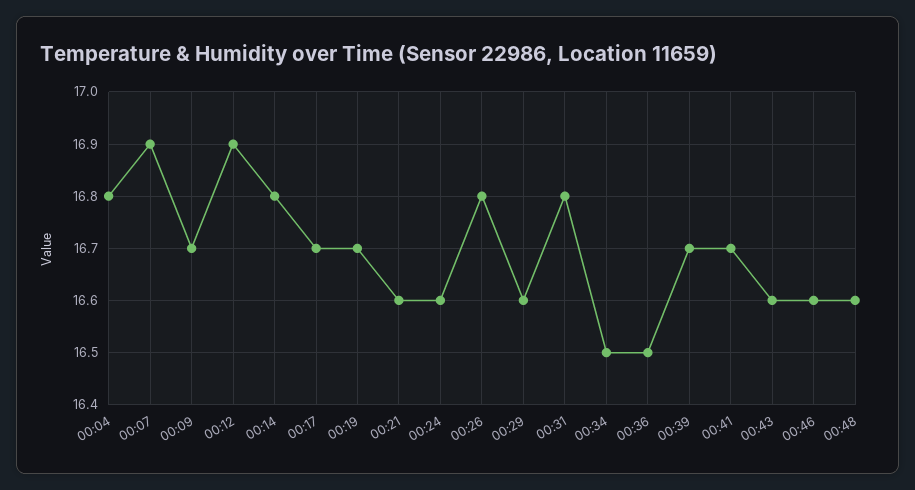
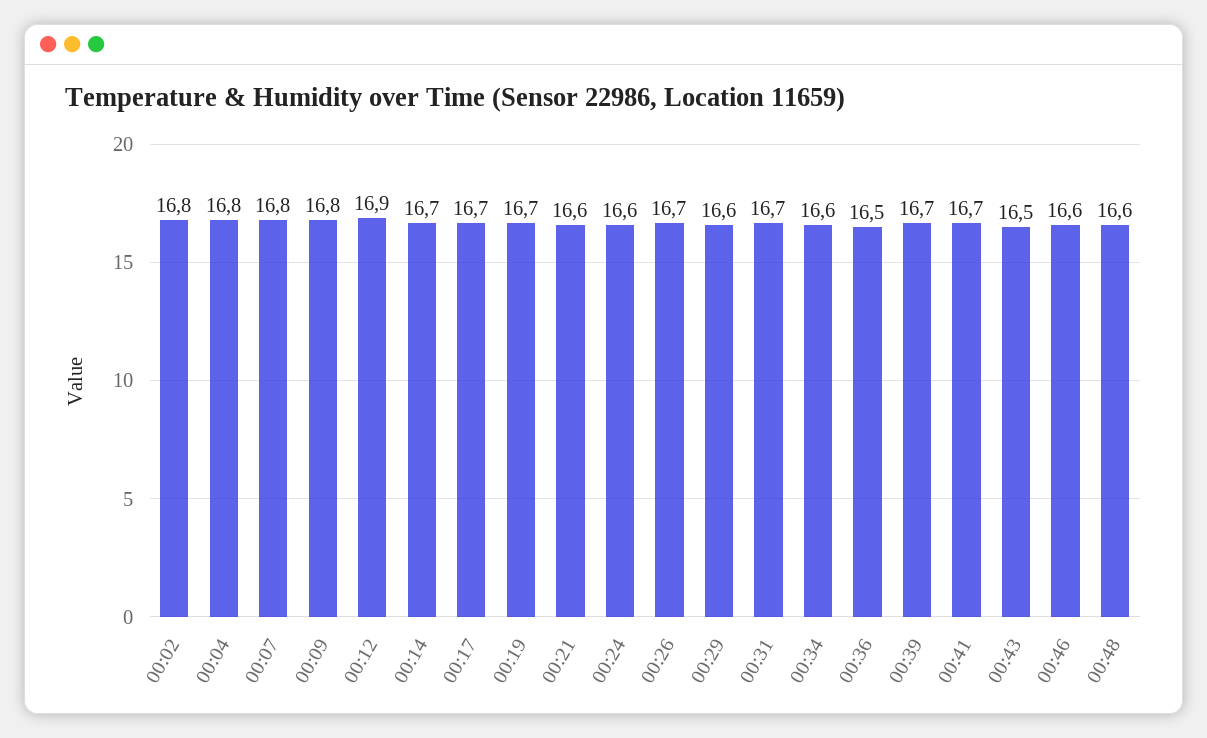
  {
    "00:04": 16.8,
-   "00:07": 16.9,
+   "00:07": 16.8,
-   "00:09": 16.7,
+   "00:09": 16.8,
    "00:12": 16.9,
-   "00:14": 16.8,
+   "00:14": 16.7,
    "00:17": 16.7,
    "00:19": 16.7,
    "00:21": 16.6,
    "00:24": 16.6,
-   "00:26": 16.8,
+   "00:26": 16.7,
    "00:29": 16.6,
-   "00:31": 16.8,
+   "00:31": 16.7,
-   "00:34": 16.5,
+   "00:34": 16.6,
    "00:36": 16.5,
    "00:39": 16.7,
    "00:41": 16.7,
-   "00:43": 16.6,
+   "00:43": 16.5,
    "00:46": 16.6,
-   "00:48": 16.6
+   "00:48": 16.6,
+   "00:02": 16.8
  }

